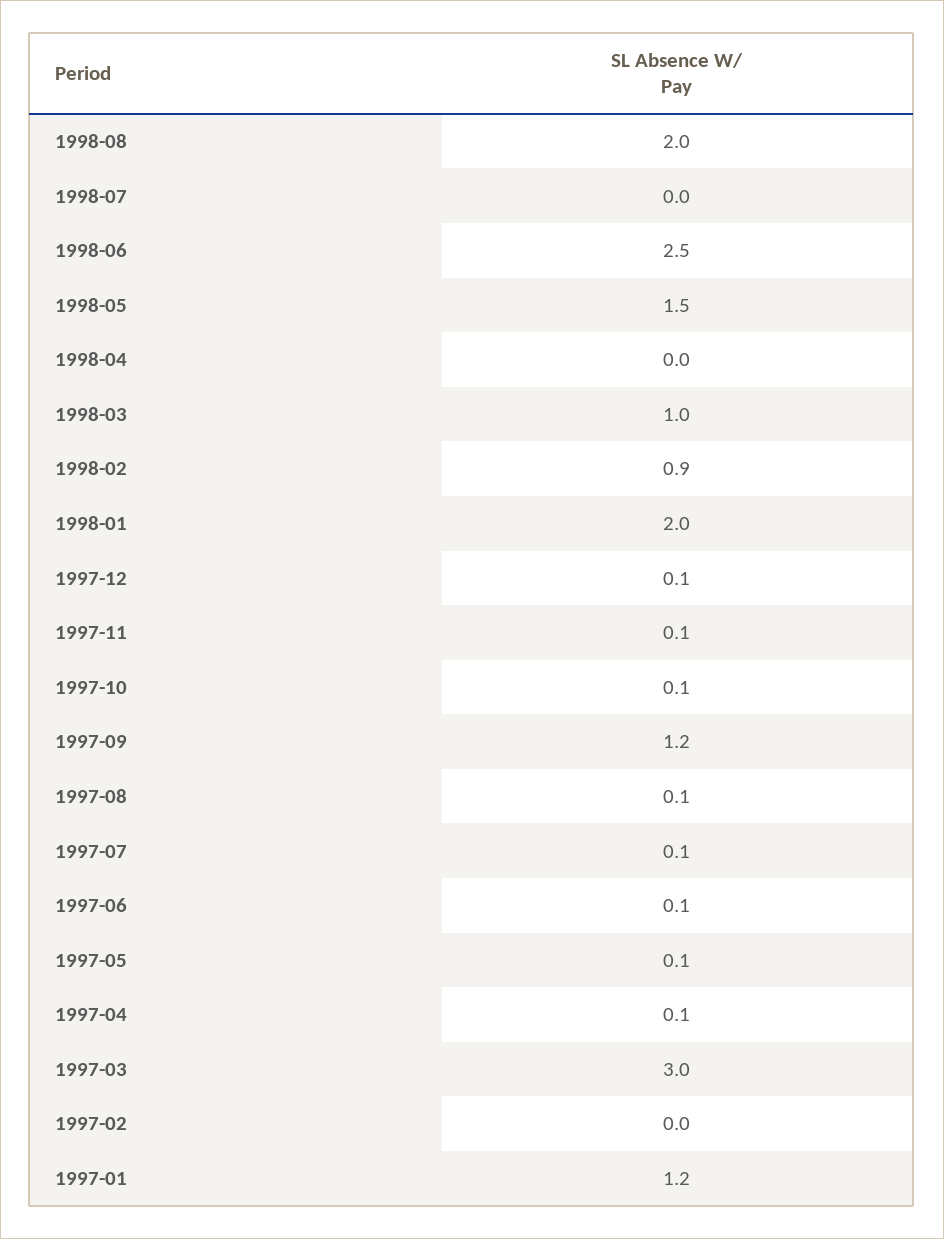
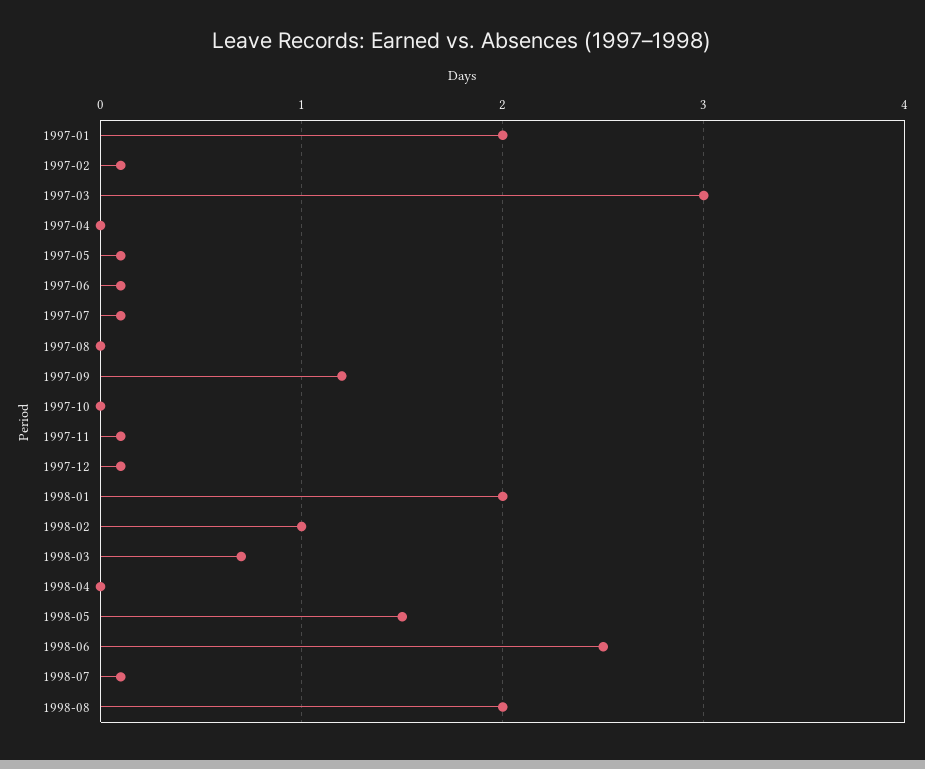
  {
    "1998-08": 2,
-   "1998-07": 0,
+   "1998-07": 0.1,
    "1998-06": 2.5,
    "1998-05": 1.5,
    "1998-04": 0,
-   "1998-03": 1,
+   "1998-03": 0.7,
-   "1998-02": 0.9,
+   "1998-02": 1,
    "1998-01": 2,
    "1997-12": 0.1,
    "1997-11": 0.1,
-   "1997-10": 0.1,
+   "1997-10": 0,
    "1997-09": 1.2,
-   "1997-08": 0.1,
+   "1997-08": 0,
    "1997-07": 0.1,
    "1997-06": 0.1,
    "1997-05": 0.1,
-   "1997-04": 0.1,
+   "1997-04": 0,
    "1997-03": 3,
-   "1997-02": 0,
+   "1997-02": 0.1,
-   "1997-01": 1.2
+   "1997-01": 2
  }

